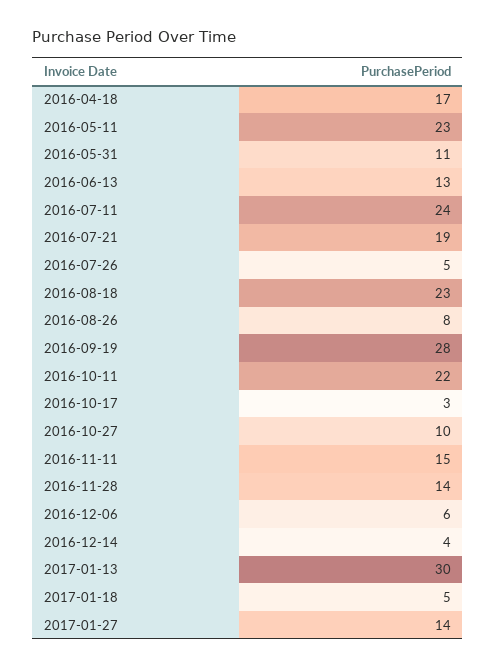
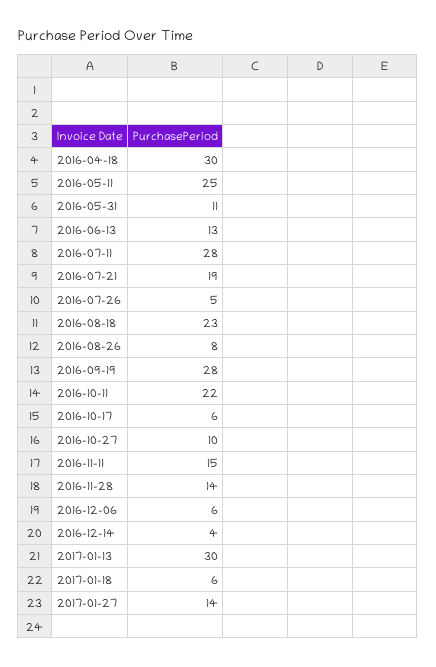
  {
-   "2016-04-18": 17,
+   "2016-04-18": 30,
-   "2016-05-11": 23,
+   "2016-05-11": 25,
    "2016-05-31": 11,
    "2016-06-13": 13,
-   "2016-07-11": 24,
+   "2016-07-11": 28,
    "2016-07-21": 19,
    "2016-07-26": 5,
    "2016-08-18": 23,
    "2016-08-26": 8,
    "2016-09-19": 28,
    "2016-10-11": 22,
-   "2016-10-17": 3,
+   "2016-10-17": 6,
    "2016-10-27": 10,
    "2016-11-11": 15,
    "2016-11-28": 14,
    "2016-12-06": 6,
    "2016-12-14": 4,
    "2017-01-13": 30,
-   "2017-01-18": 5,
+   "2017-01-18": 6,
    "2017-01-27": 14
  }

